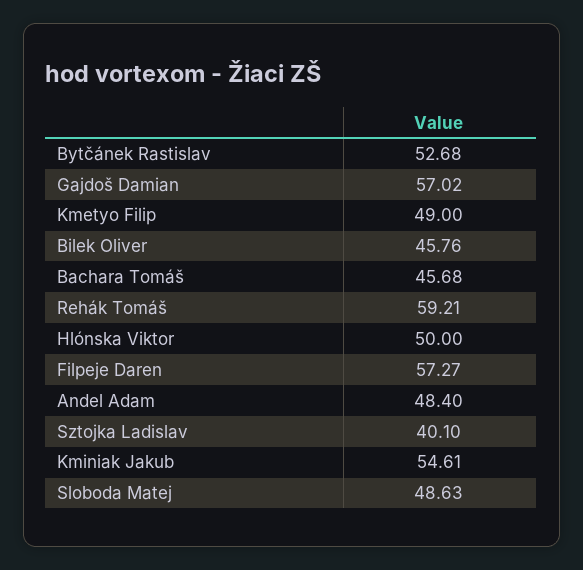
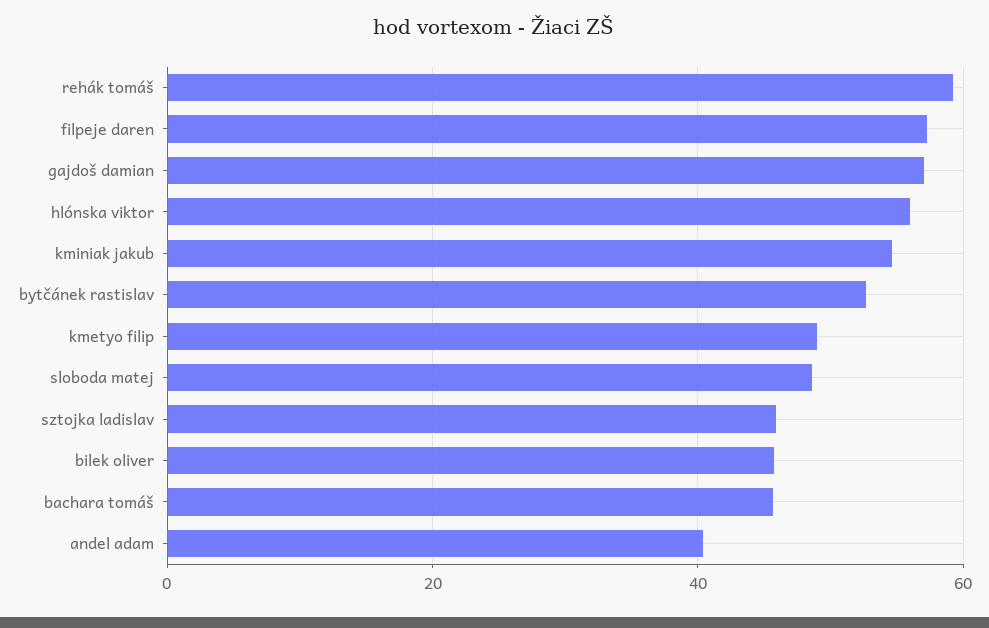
  {
    "Bytčánek Rastislav": 52.68,
    "Gajdoš Damian": 57.02,
    "Kmetyo Filip": 49,
    "Bilek Oliver": 45.76,
    "Bachara Tomáš": 45.68,
    "Rehák Tomáš": 59.21,
-   "Hlónska Viktor": 50,
+   "Hlónska Viktor": 56,
    "Filpeje Daren": 57.27,
-   "Andel Adam": 48.4,
+   "Andel Adam": 40,
-   "Sztojka Ladislav": 40.1,
+   "Sztojka Ladislav": 46,
    "Kminiak Jakub": 54.61,
    "Sloboda Matej": 48.63
  }

